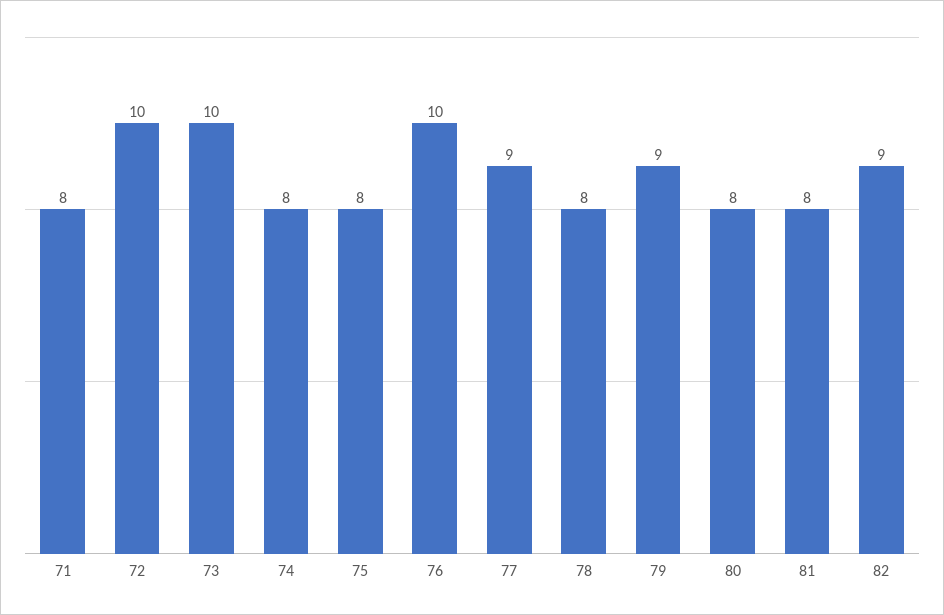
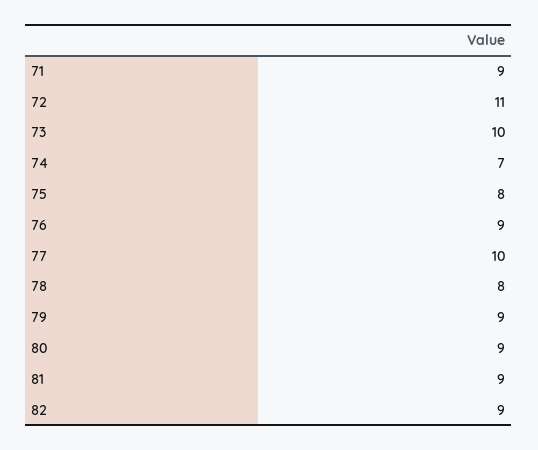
  {
-   "71": 8,
+   "71": 9,
-   "72": 10,
+   "72": 11,
    "73": 10,
-   "74": 8,
+   "74": 7,
    "75": 8,
-   "76": 10,
+   "76": 9,
-   "77": 9,
+   "77": 10,
    "78": 8,
    "79": 9,
-   "80": 8,
+   "80": 9,
-   "81": 8,
+   "81": 9,
    "82": 9
  }

